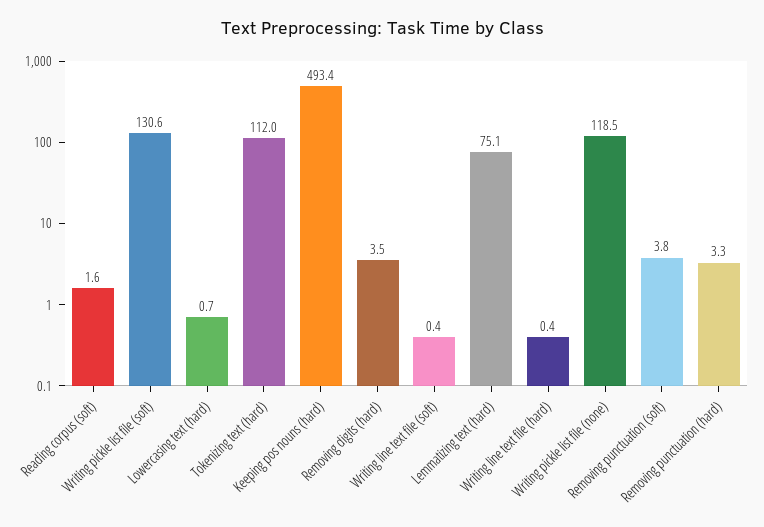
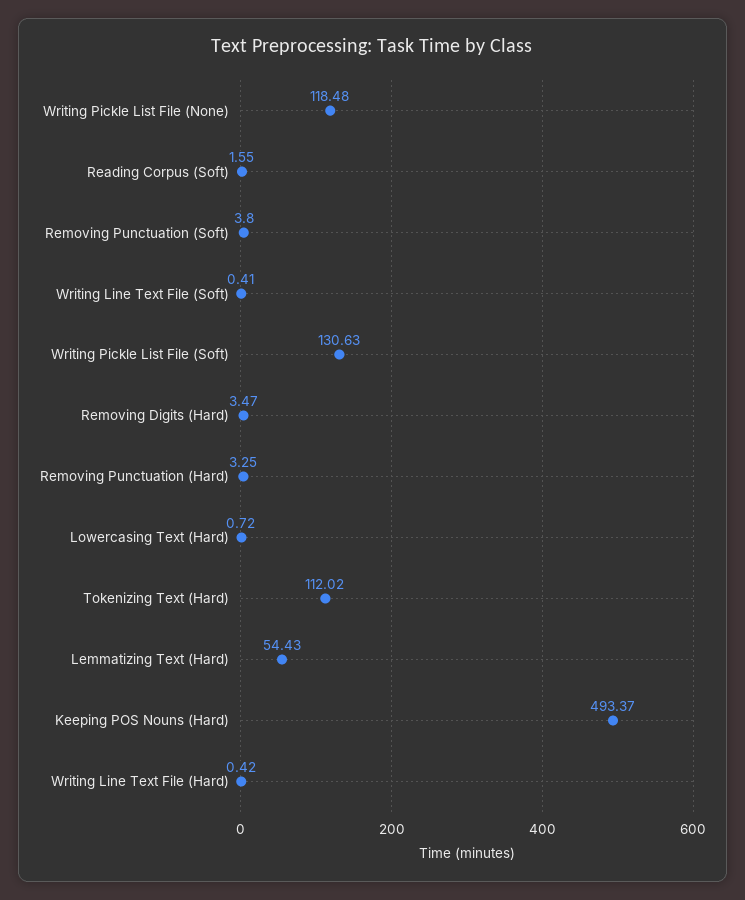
  {
    "Reading corpus (soft)": 1.55,
    "Writing pickle list file (soft)": 130.63,
    "Lowercasing text (hard)": 0.72,
    "Tokenizing text (hard)": 112.02,
    "Keeping pos nouns (hard)": 493.37,
    "Removing digits (hard)": 3.47,
    "Writing line text file (soft)": 0.41,
-   "Lemmatizing text (hard)": 75.1,
+   "Lemmatizing text (hard)": 54.43,
    "Writing line text file (hard)": 0.42,
    "Writing pickle list file (none)": 118.48,
    "Removing punctuation (soft)": 3.8,
    "Removing punctuation (hard)": 3.25
  }

